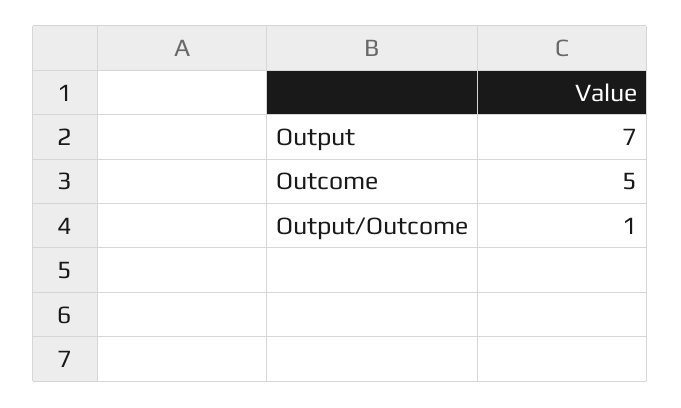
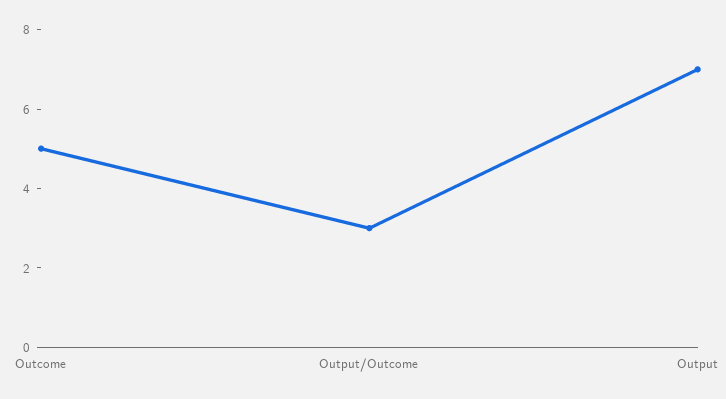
  {
    "Output": 7,
    "Outcome": 5,
-   "Output/Outcome": 1
+   "Output/Outcome": 3
  }

